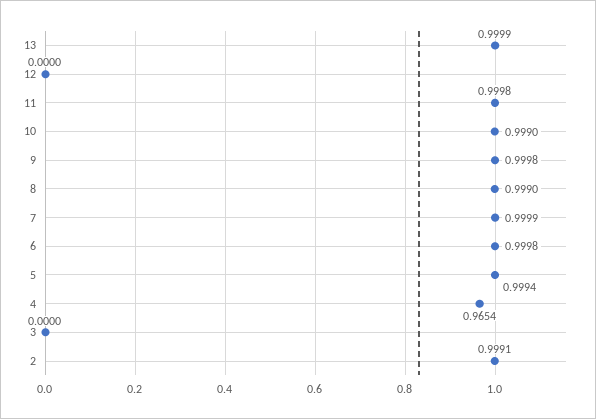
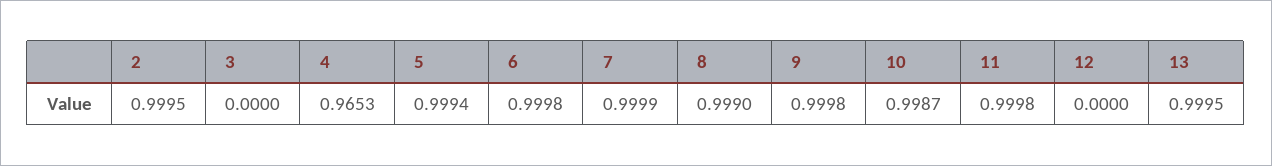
  {
-   "13": 0.9999,
+   "13": 0.9995,
    "12": 0,
    "11": 0.9998,
-   "10": 0.999,
+   "10": 0.9987,
    "9": 0.9998,
    "8": 0.999,
    "7": 0.9999,
    "6": 0.9998,
    "5": 0.9994,
-   "4": 0.9654,
+   "4": 0.9653,
    "3": 0,
-   "2": 0.9991
+   "2": 0.9995
  }

